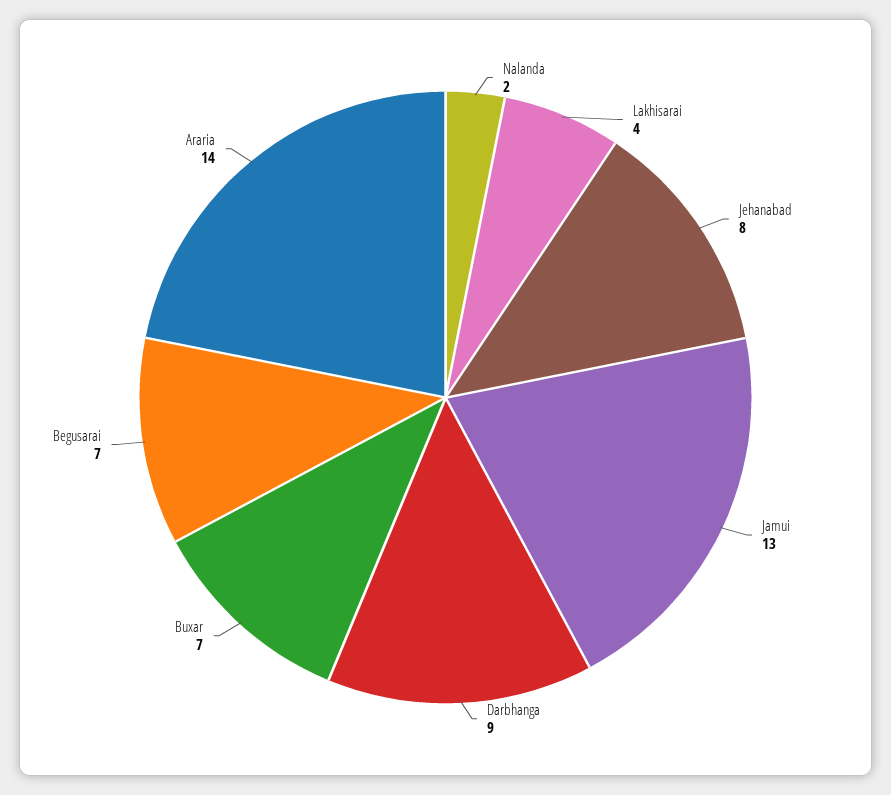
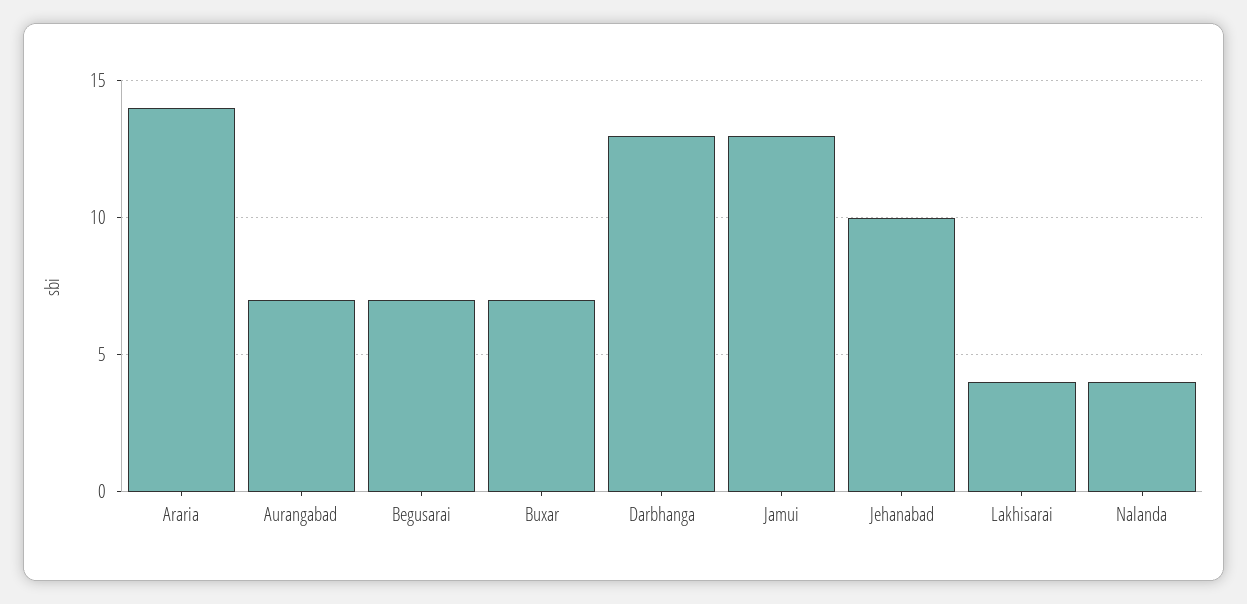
  {
-   "Nalanda": 2,
+   "Nalanda": 4,
    "Lakhisarai": 4,
-   "Jehanabad": 8,
+   "Jehanabad": 10,
    "Jamui": 13,
-   "Darbhanga": 9,
+   "Darbhanga": 13,
    "Buxar": 7,
    "Begusarai": 7,
-   "Araria": 14
+   "Araria": 14,
+   "Aurangabad": 7
  }

